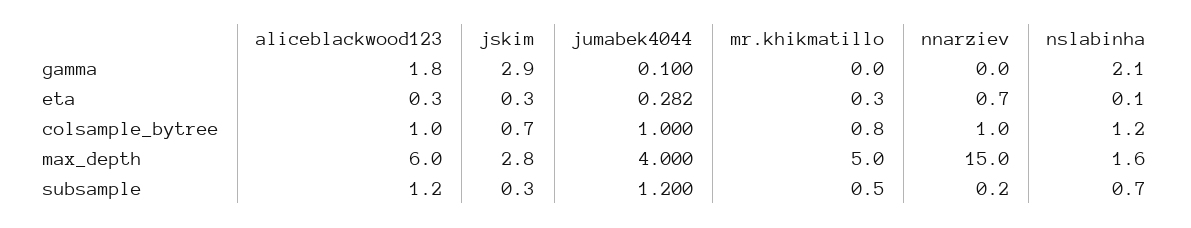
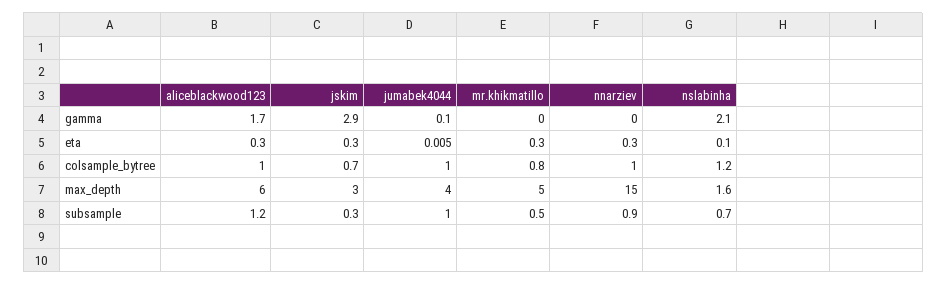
  {
    "aliceblackwood123": {
-     "gamma": 1.8,
+     "gamma": 1.7,
      "eta": 0.3,
      "colsample_bytree": 1,
      "max_depth": 6,
      "subsample": 1.2
    },
    "jskim": {
      "gamma": 2.9,
      "eta": 0.3,
      "colsample_bytree": 0.7,
-     "max_depth": 2.8,
+     "max_depth": 3,
      "subsample": 0.3
    },
    "jumabek4044": {
      "gamma": 0.1,
-     "eta": 0.282,
+     "eta": 0.005,
      "colsample_bytree": 1,
      "max_depth": 4,
-     "subsample": 1.2
+     "subsample": 1
    },
    "mr.khikmatillo": {
      "gamma": 0,
      "eta": 0.3,
      "colsample_bytree": 0.8,
      "max_depth": 5,
      "subsample": 0.5
    },
    "nnarziev": {
      "gamma": 0,
-     "eta": 0.7,
+     "eta": 0.3,
      "colsample_bytree": 1,
      "max_depth": 15,
-     "subsample": 0.2
+     "subsample": 0.9
    },
    "nslabinha": {
      "gamma": 2.1,
      "eta": 0.1,
      "colsample_bytree": 1.2,
      "max_depth": 1.6,
      "subsample": 0.7
    }
  }

